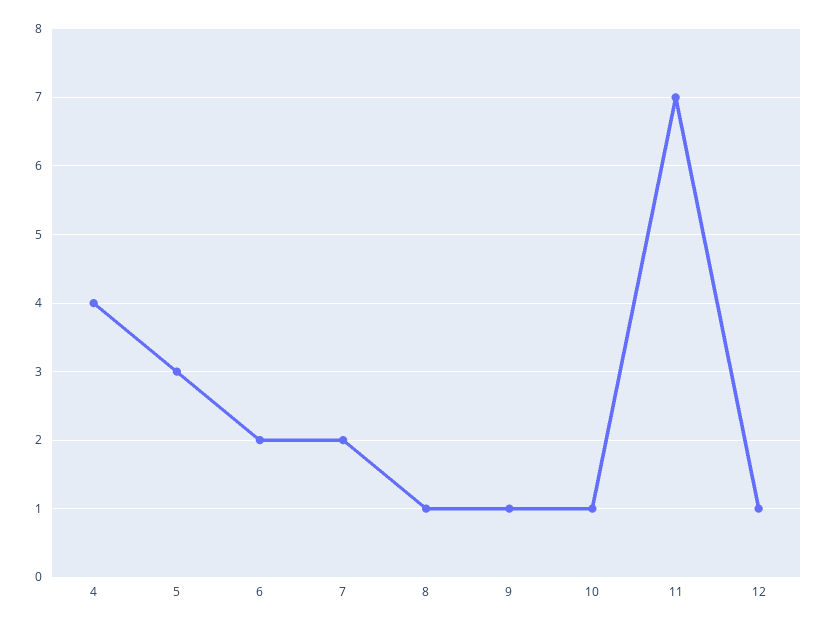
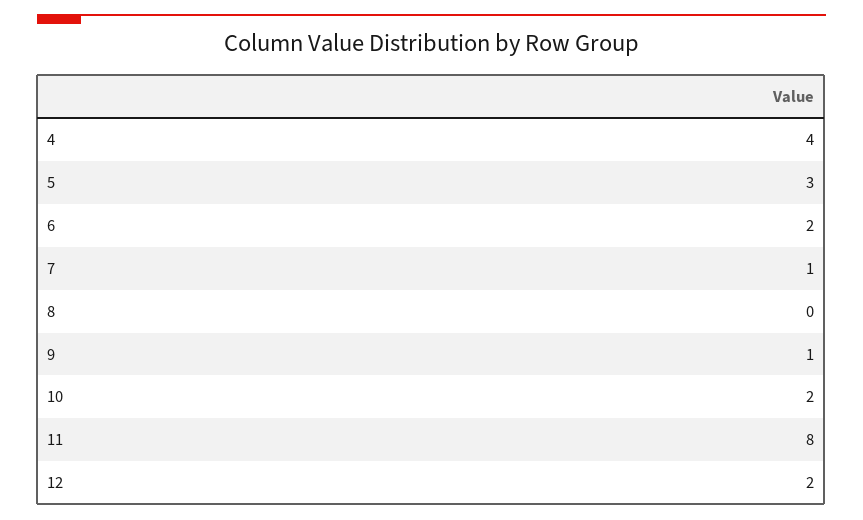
  {
    "4": 4,
    "5": 3,
    "6": 2,
-   "7": 2,
+   "7": 1,
-   "8": 1,
+   "8": 0,
    "9": 1,
-   "10": 1,
+   "10": 2,
-   "11": 7,
+   "11": 8,
-   "12": 1
+   "12": 2
  }

